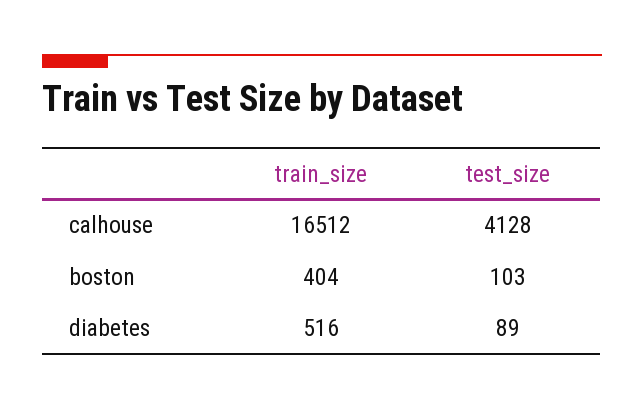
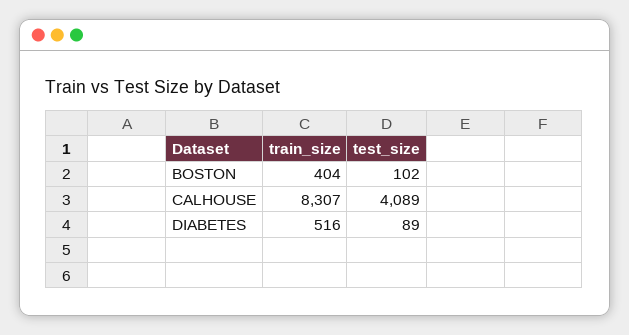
  {
    "train_size": {
-     "calhouse": 16512,
+     "calhouse": 8307,
      "boston": 404,
      "diabetes": 516
    },
    "test_size": {
-     "calhouse": 4128,
+     "calhouse": 4089,
-     "boston": 103,
+     "boston": 102,
      "diabetes": 89
    }
  }

